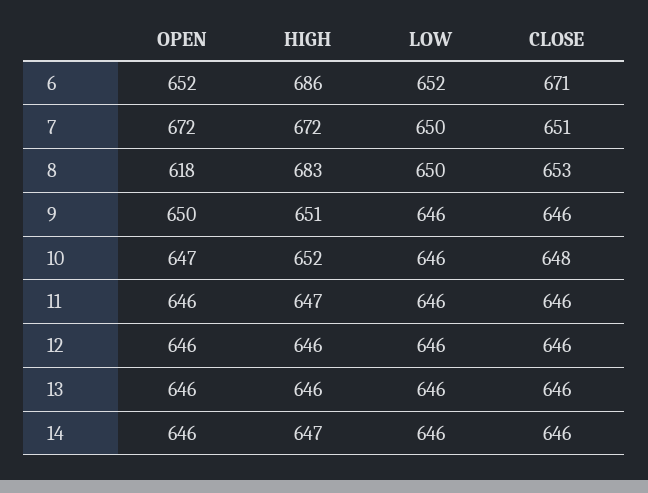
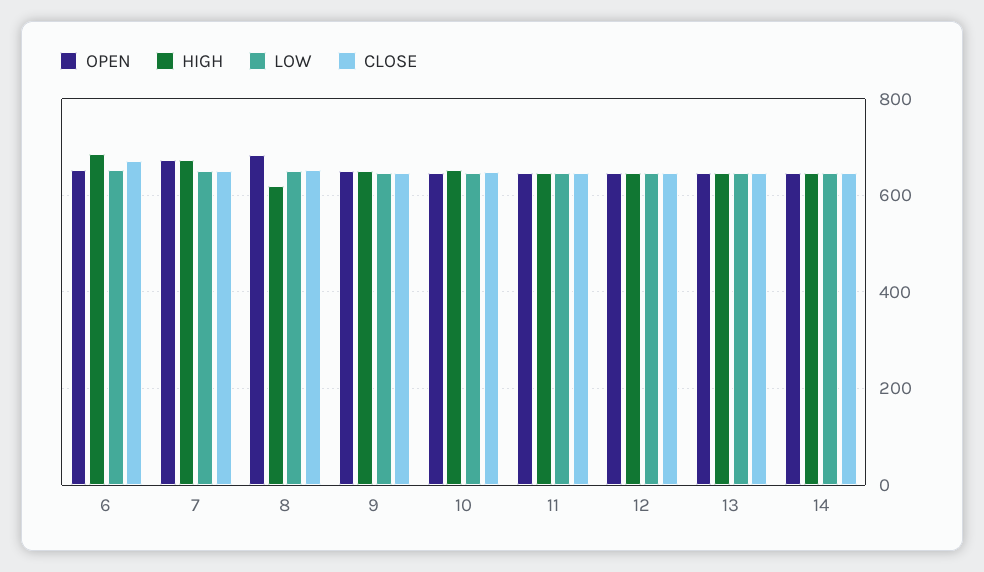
  {
    "OPEN": {
      "6": 652,
      "7": 672,
-     "8": 618,
+     "8": 680,
      "9": 650,
      "10": 647,
      "11": 646,
      "12": 646,
      "13": 646,
      "14": 646
    },
    "HIGH": {
      "6": 686,
      "7": 672,
-     "8": 683,
+     "8": 620,
      "9": 651,
      "10": 652,
      "11": 647,
      "12": 646,
      "13": 646,
      "14": 647
    },
    "LOW": {
      "6": 652,
      "7": 650,
      "8": 650,
      "9": 646,
      "10": 646,
      "11": 646,
      "12": 646,
      "13": 646,
      "14": 646
    },
    "CLOSE": {
      "6": 671,
      "7": 651,
      "8": 653,
      "9": 646,
      "10": 648,
      "11": 646,
      "12": 646,
      "13": 646,
      "14": 646
    }
  }

